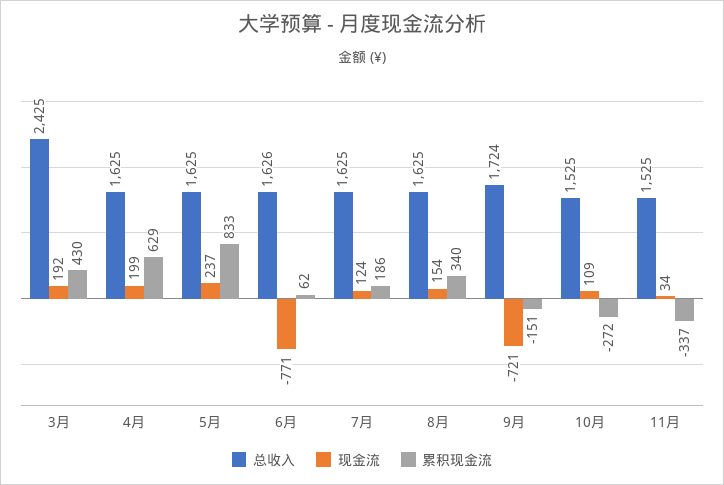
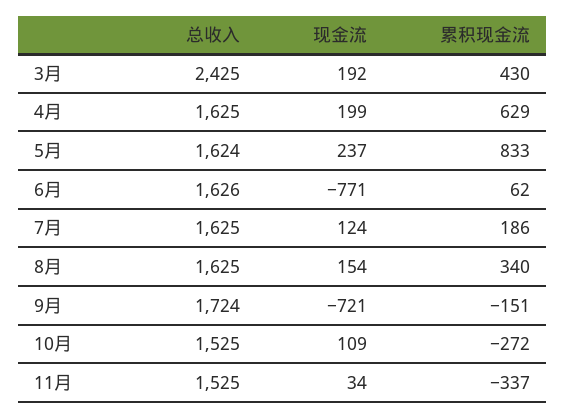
  {
    "总收入": {
      "3月": 2425,
      "4月": 1625,
-     "5月": 1625,
+     "5月": 1624,
      "6月": 1626,
      "7月": 1625,
      "8月": 1625,
      "9月": 1724,
      "10月": 1525,
      "11月": 1525
    },
    "现金流": {
      "3月": 192,
      "4月": 199,
      "5月": 237,
      "6月": -771,
      "7月": 124,
      "8月": 154,
      "9月": -721,
      "10月": 109,
      "11月": 34
    },
    "累积现金流": {
      "3月": 430,
      "4月": 629,
      "5月": 833,
      "6月": 62,
      "7月": 186,
      "8月": 340,
      "9月": -151,
      "10月": -272,
      "11月": -337
    }
  }

